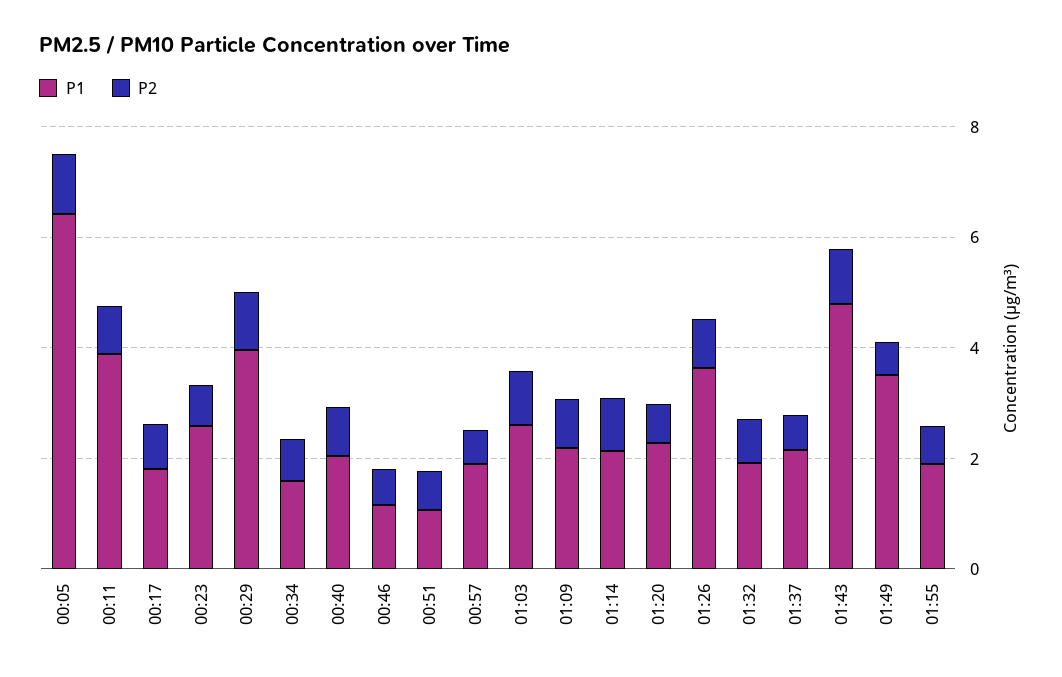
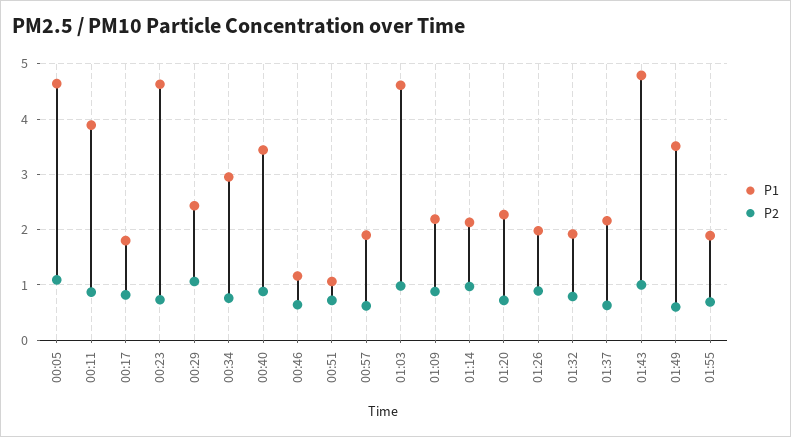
  {
    "P1": {
-     "00:05": 6.5,
+     "00:05": 4.6,
      "00:11": 3.8,
      "00:17": 1.8,
-     "00:23": 2.5,
+     "00:23": 4.6,
-     "00:29": 4,
+     "00:29": 2.4,
-     "00:34": 1.5,
+     "00:34": 3,
-     "00:40": 2,
+     "00:40": 3.4,
      "00:46": 1.2,
      "00:51": 1,
      "00:57": 2,
-     "01:03": 2.5,
+     "01:03": 4.6,
      "01:09": 2.2,
      "01:14": 2.2,
      "01:20": 2.2,
-     "01:26": 3.5,
+     "01:26": 2,
      "01:32": 2,
      "01:37": 2.2,
      "01:43": 4.8,
      "01:49": 3.6,
      "01:55": 1.8
    },
    "P2": {
      "00:05": 1,
      "00:11": 0.8,
      "00:17": 0.8,
      "00:23": 0.8,
      "00:29": 1,
      "00:34": 0.8,
      "00:40": 0.8,
      "00:46": 0.6,
      "00:51": 0.8,
      "00:57": 0.6,
      "01:03": 1,
      "01:09": 0.8,
      "01:14": 1,
      "01:20": 0.8,
      "01:26": 0.8,
      "01:32": 0.8,
      "01:37": 0.6,
      "01:43": 1,
      "01:49": 0.6,
      "01:55": 0.6
    }
  }

